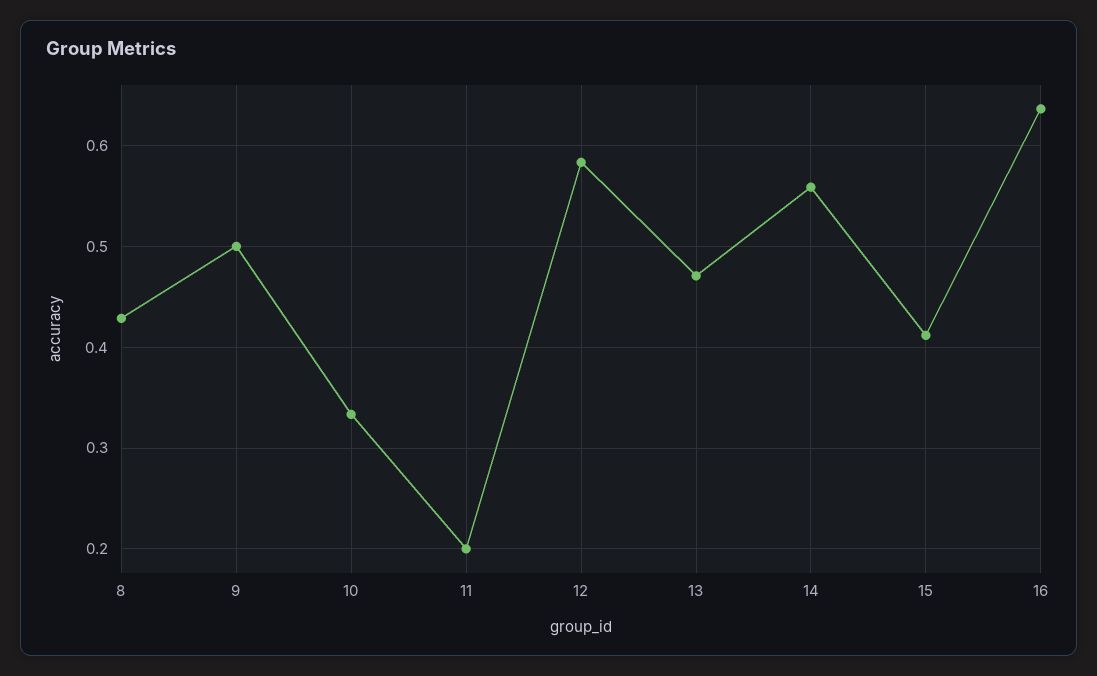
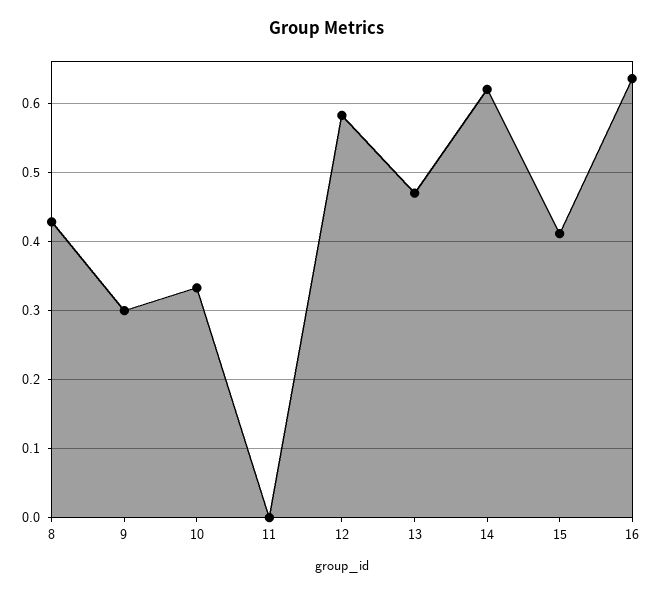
  {
    "8": 0.43,
-   "9": 0.5,
+   "9": 0.3,
    "10": 0.33,
-   "11": 0.2,
+   "11": 0,
    "12": 0.58,
    "13": 0.47,
-   "14": 0.56,
+   "14": 0.62,
    "15": 0.41,
    "16": 0.64
  }

